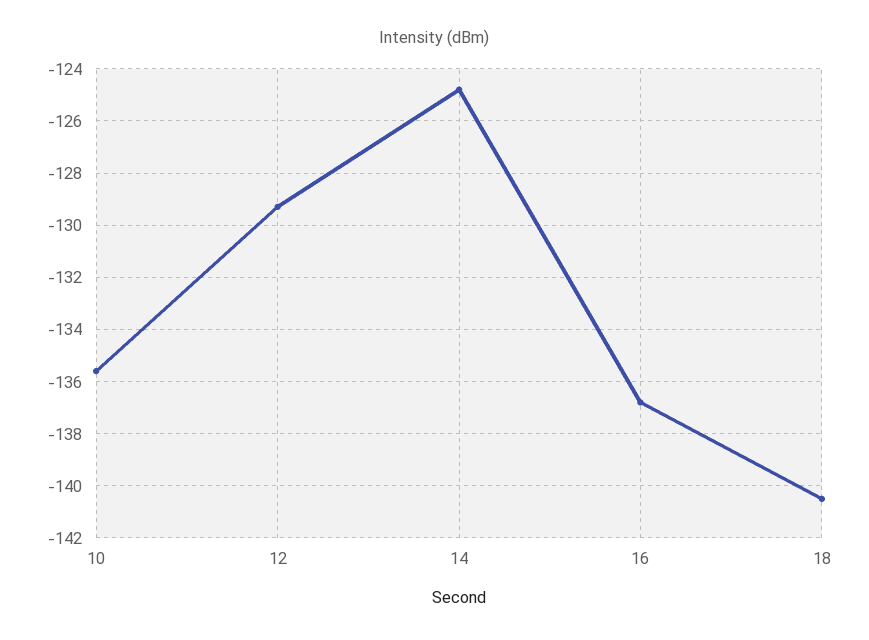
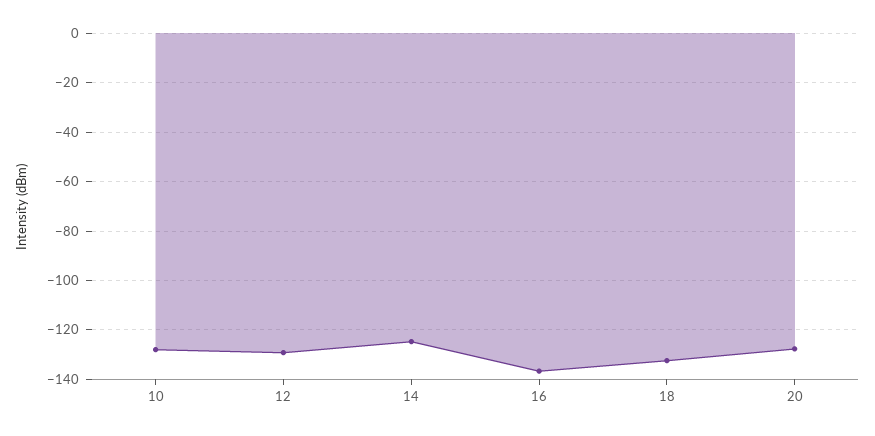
  {
-   "10": -135.5,
+   "10": -127.5,
    "12": -129.5,
    "14": -125,
    "16": -137,
-   "18": -140.5
+   "18": -132.5,
+   "20": -127.5
  }

